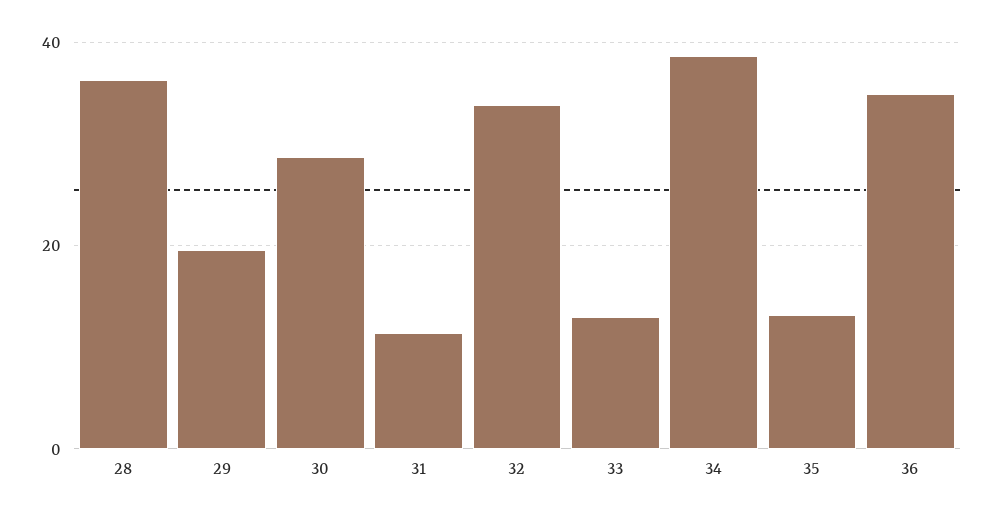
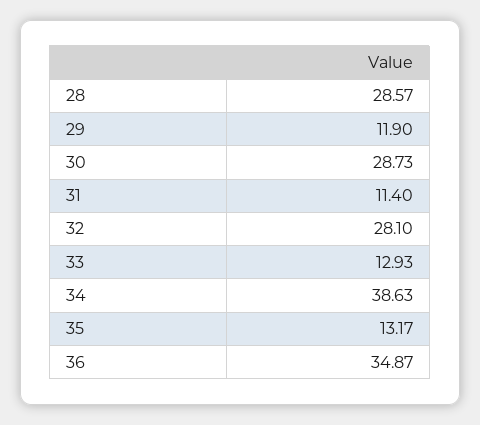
  {
-   "28": 36,
+   "28": 28.57,
-   "29": 20,
+   "29": 11.9,
    "30": 28.73,
    "31": 11.4,
-   "32": 34,
+   "32": 28.1,
    "33": 12.93,
    "34": 38.63,
    "35": 13.17,
    "36": 34.87
  }

